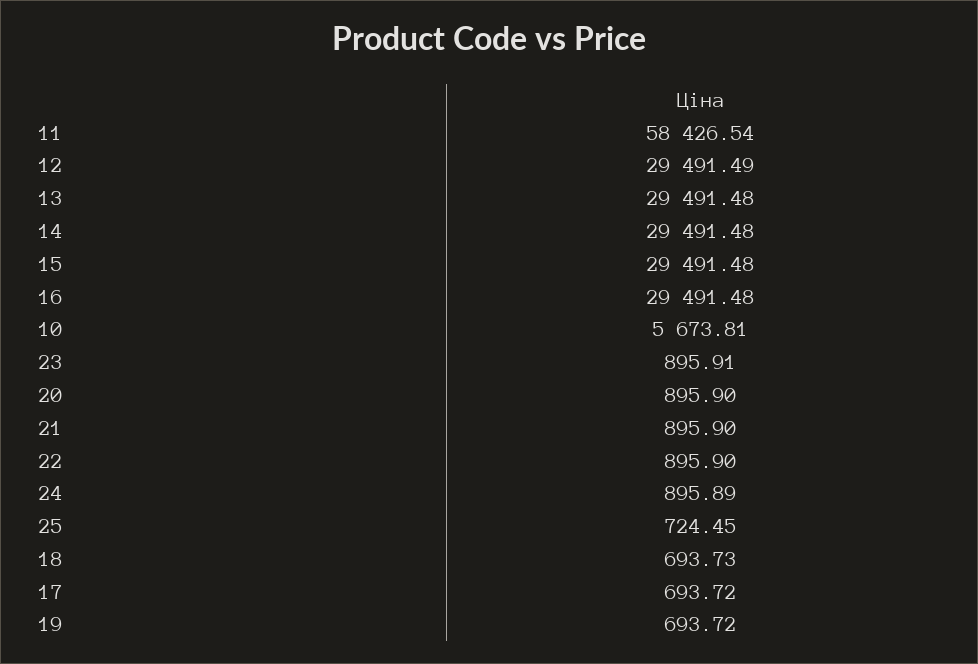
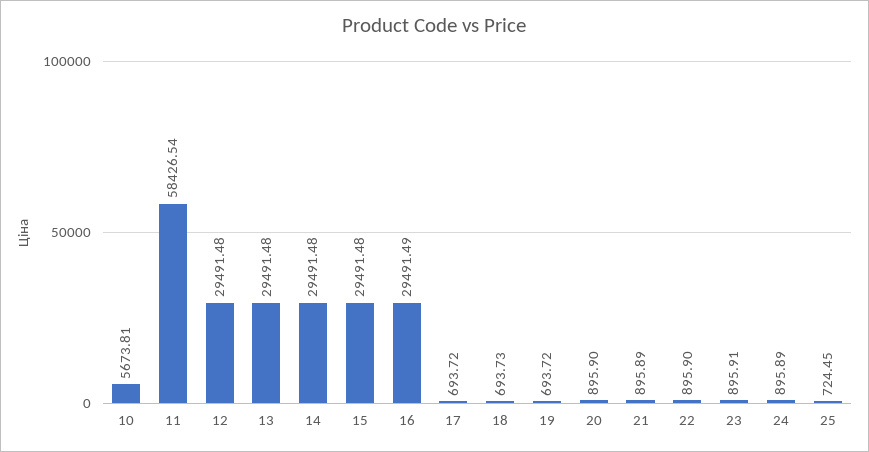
  {
    "11": 58426.54,
-   "12": 29491.49,
+   "12": 29491.48,
    "13": 29491.48,
    "14": 29491.48,
    "15": 29491.48,
-   "16": 29491.48,
+   "16": 29491.49,
    "10": 5673.81,
    "23": 895.91,
    "20": 895.9,
-   "21": 895.9,
+   "21": 895.89,
    "22": 895.9,
    "24": 895.89,
    "25": 724.45,
    "18": 693.73,
    "17": 693.72,
    "19": 693.72
  }

